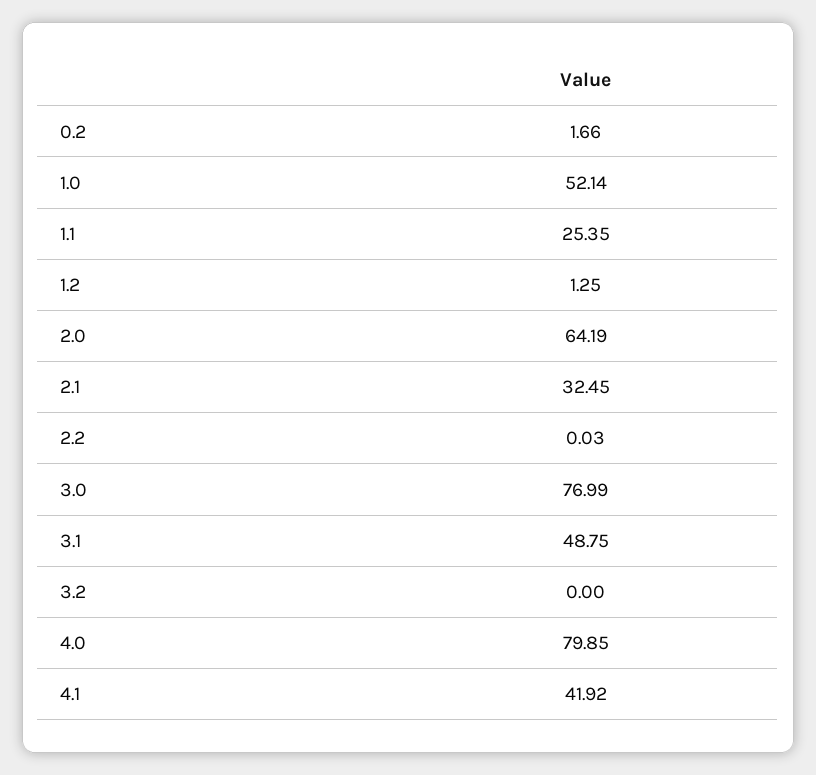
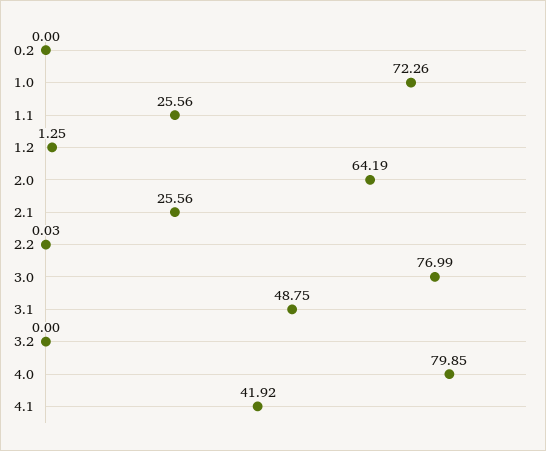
  {
-   "0.2": 1.66,
+   "0.2": 0,
-   "1.0": 52.14,
+   "1.0": 72.26,
-   "1.1": 25.35,
+   "1.1": 25.56,
    "1.2": 1.25,
    "2.0": 64.19,
-   "2.1": 32.45,
+   "2.1": 25.56,
    "2.2": 0.03,
    "3.0": 76.99,
    "3.1": 48.75,
    "3.2": 0,
    "4.0": 79.85,
    "4.1": 41.92
  }

